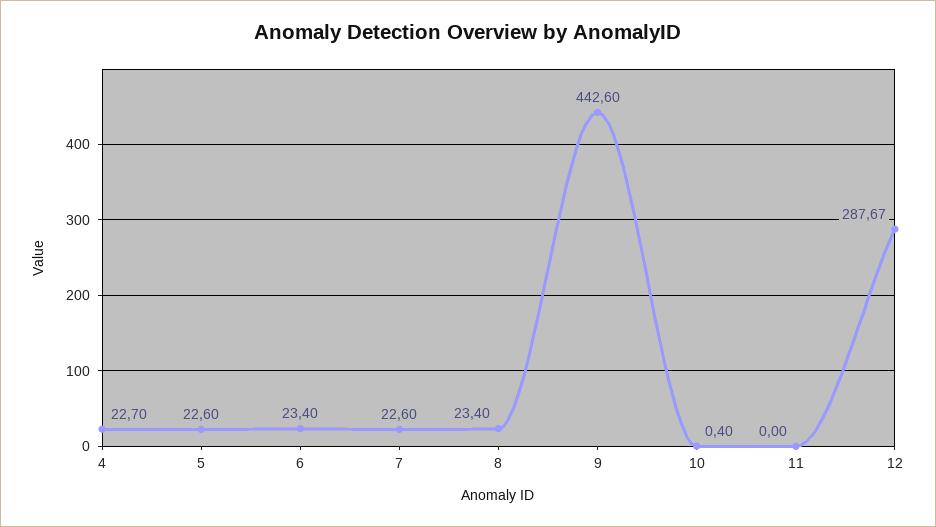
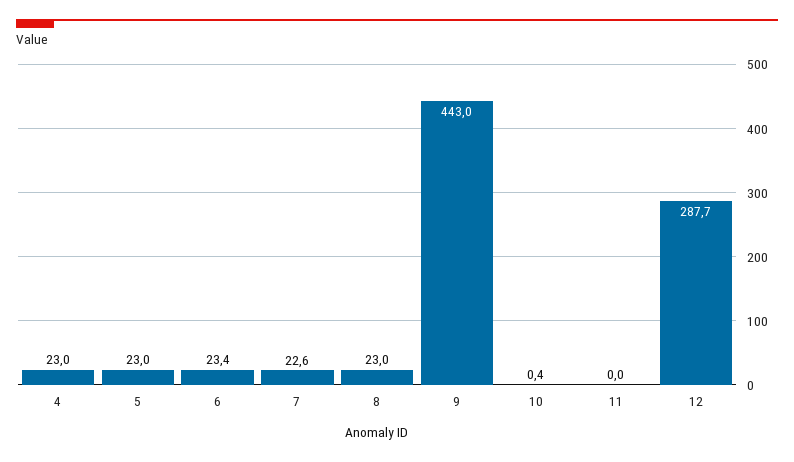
  {
-   "4": 22.7,
+   "4": 23,
-   "5": 22.6,
+   "5": 23,
    "6": 23.4,
    "7": 22.6,
-   "8": 23.4,
+   "8": 23,
-   "9": 442.6,
+   "9": 443,
    "10": 0.4,
    "11": 0,
    "12": 287.67
  }

